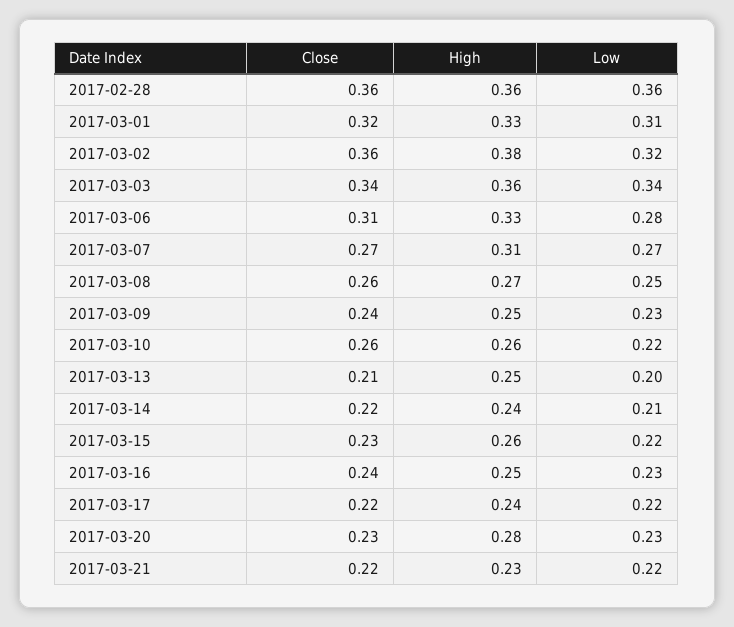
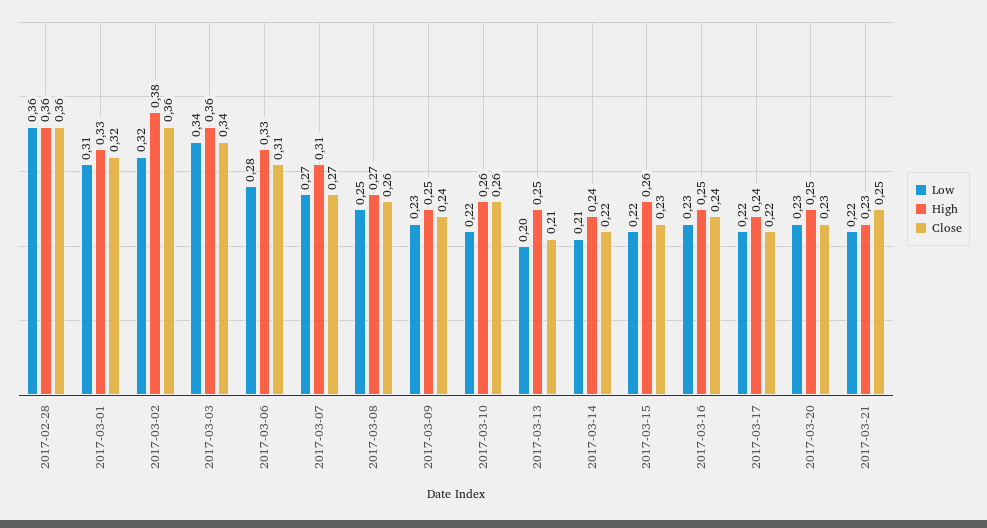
  {
    "Close": {
      "2017-02-28": 0.36,
      "2017-03-01": 0.32,
      "2017-03-02": 0.36,
      "2017-03-03": 0.34,
      "2017-03-06": 0.31,
      "2017-03-07": 0.27,
      "2017-03-08": 0.26,
      "2017-03-09": 0.24,
      "2017-03-10": 0.26,
      "2017-03-13": 0.21,
      "2017-03-14": 0.22,
      "2017-03-15": 0.23,
      "2017-03-16": 0.24,
      "2017-03-17": 0.22,
      "2017-03-20": 0.23,
-     "2017-03-21": 0.22
+     "2017-03-21": 0.25
    },
    "High": {
      "2017-02-28": 0.36,
      "2017-03-01": 0.33,
      "2017-03-02": 0.38,
      "2017-03-03": 0.36,
      "2017-03-06": 0.33,
      "2017-03-07": 0.31,
      "2017-03-08": 0.27,
      "2017-03-09": 0.25,
      "2017-03-10": 0.26,
      "2017-03-13": 0.25,
      "2017-03-14": 0.24,
      "2017-03-15": 0.26,
      "2017-03-16": 0.25,
      "2017-03-17": 0.24,
-     "2017-03-20": 0.28,
+     "2017-03-20": 0.25,
      "2017-03-21": 0.23
    },
    "Low": {
      "2017-02-28": 0.36,
      "2017-03-01": 0.31,
      "2017-03-02": 0.32,
      "2017-03-03": 0.34,
      "2017-03-06": 0.28,
      "2017-03-07": 0.27,
      "2017-03-08": 0.25,
      "2017-03-09": 0.23,
      "2017-03-10": 0.22,
      "2017-03-13": 0.2,
      "2017-03-14": 0.21,
      "2017-03-15": 0.22,
      "2017-03-16": 0.23,
      "2017-03-17": 0.22,
      "2017-03-20": 0.23,
      "2017-03-21": 0.22
    }
  }

